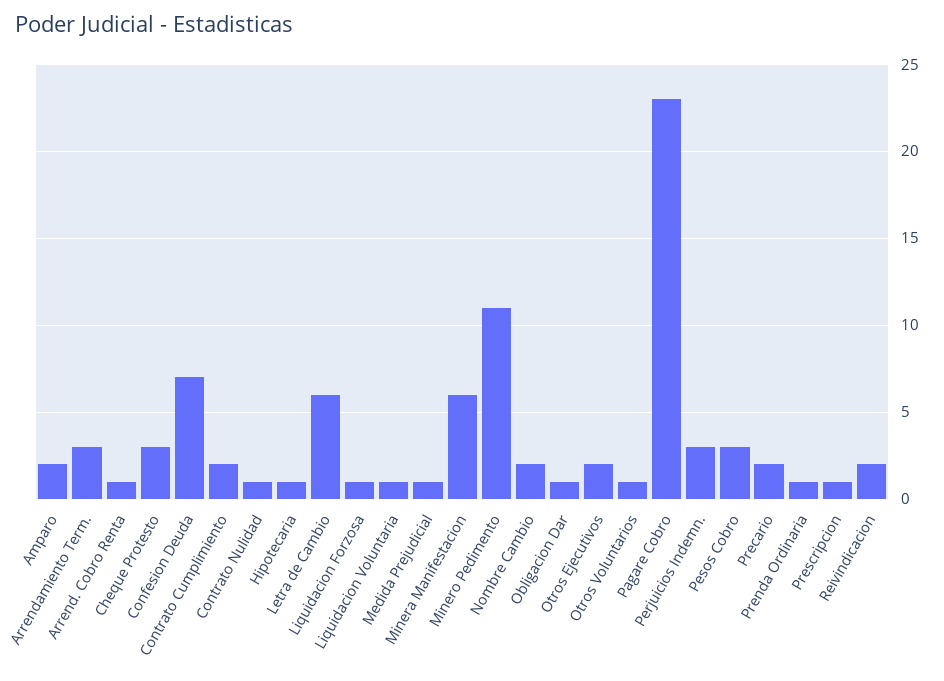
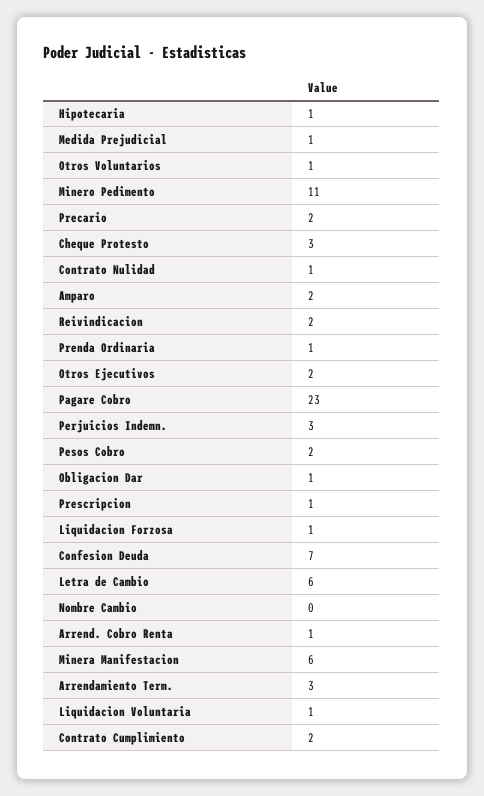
  {
    "Amparo": 2,
    "Arrendamiento Term.": 3,
    "Arrend. Cobro Renta": 1,
    "Cheque Protesto": 3,
    "Confesion Deuda": 7,
    "Contrato Cumplimiento": 2,
    "Contrato Nulidad": 1,
    "Hipotecaria": 1,
    "Letra de Cambio": 6,
    "Liquidacion Forzosa": 1,
    "Liquidacion Voluntaria": 1,
    "Medida Prejudicial": 1,
    "Minera Manifestacion": 6,
    "Minero Pedimento": 11,
-   "Nombre Cambio": 2,
+   "Nombre Cambio": 0,
    "Obligacion Dar": 1,
    "Otros Ejecutivos": 2,
    "Otros Voluntarios": 1,
    "Pagare Cobro": 23,
    "Perjuicios Indemn.": 3,
-   "Pesos Cobro": 3,
+   "Pesos Cobro": 2,
    "Precario": 2,
    "Prenda Ordinaria": 1,
    "Prescripcion": 1,
    "Reivindicacion": 2
  }

